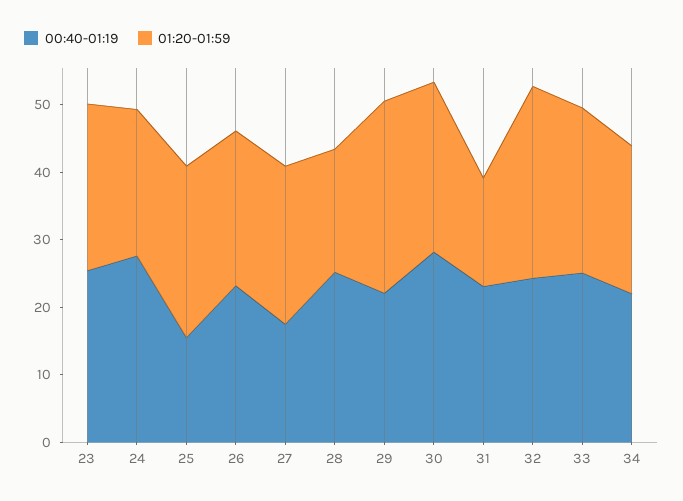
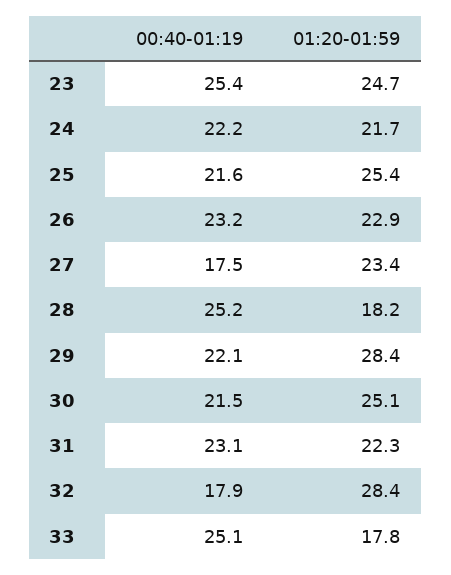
  {
    "00:40-01:19": {
      "23": 25.4,
-     "24": 28,
+     "24": 22.2,
-     "25": 16,
+     "25": 21.6,
      "26": 23.2,
      "27": 17.5,
      "28": 25.2,
      "29": 22.1,
-     "30": 28,
+     "30": 21.5,
      "31": 23.1,
-     "32": 24,
+     "32": 17.9,
-     "33": 25.1,
+     "33": 25.1
-     "34": 22
    },
    "01:20-01:59": {
      "23": 24.7,
      "24": 21.7,
      "25": 25.4,
      "26": 22.9,
      "27": 23.4,
      "28": 18.2,
      "29": 28.4,
      "30": 25.1,
-     "31": 16,
+     "31": 22.3,
      "32": 28.4,
-     "33": 24,
+     "33": 17.8
-     "34": 22
    }
  }

